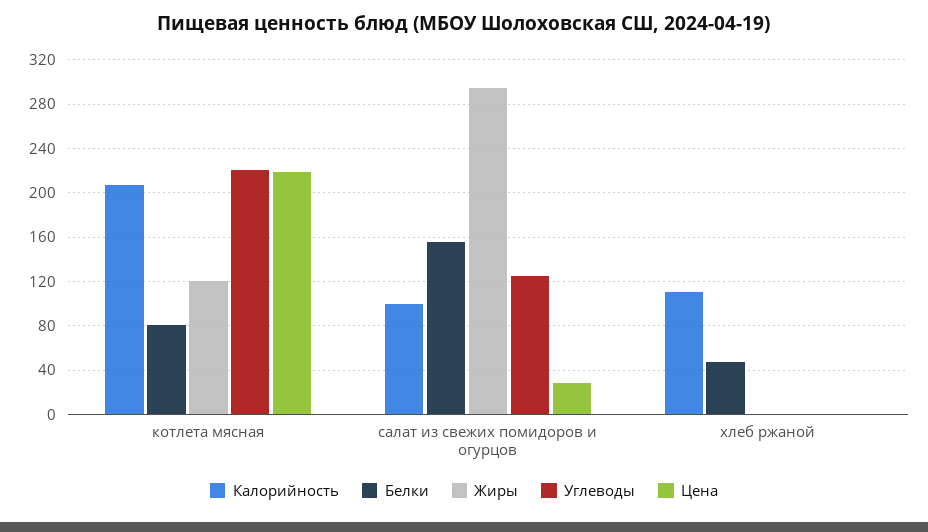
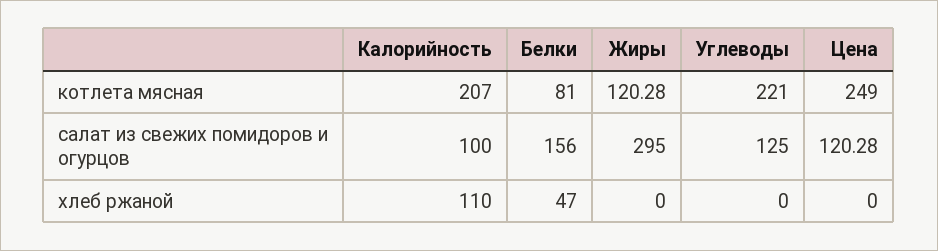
  {
    "Калорийность": {
      "котлета мясная": 207,
      "салат из свежих помидоров и огурцов": 100,
      "хлеб ржаной": 110
    },
    "Белки": {
      "котлета мясная": 81,
      "салат из свежих помидоров и огурцов": 156,
      "хлеб ржаной": 47
    },
    "Жиры": {
      "котлета мясная": 120.28,
      "салат из свежих помидоров и огурцов": 295,
      "хлеб ржаной": 0
    },
    "Углеводы": {
      "котлета мясная": 221,
      "салат из свежих помидоров и огурцов": 125,
      "хлеб ржаной": 0
    },
    "Цена": {
-     "котлета мясная": 220,
+     "котлета мясная": 249,
-     "салат из свежих помидоров и огурцов": 30,
+     "салат из свежих помидоров и огурцов": 120.28,
      "хлеб ржаной": 0
    }
  }

